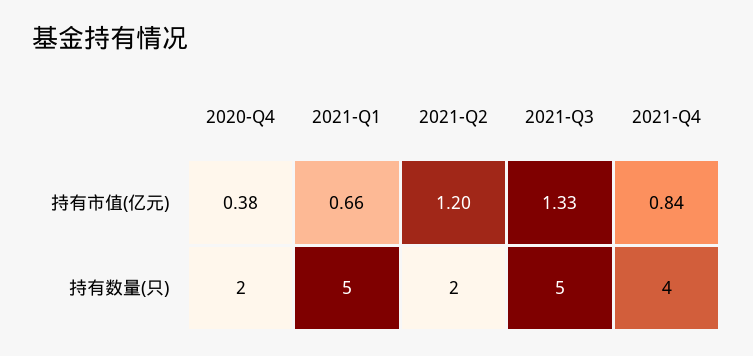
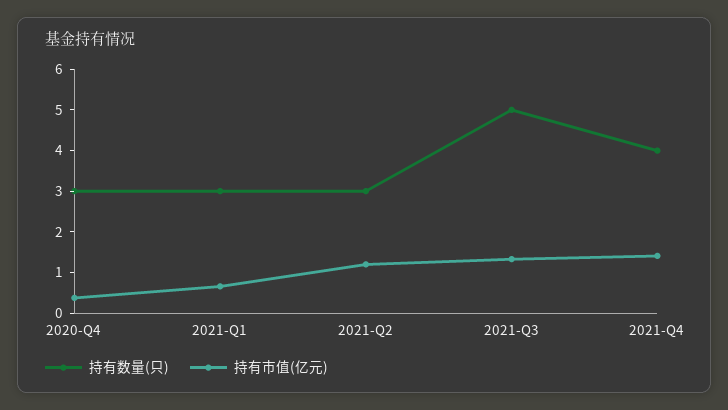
  {
    "持有市值(亿元)": {
      "2020-Q4": 0.38,
      "2021-Q1": 0.66,
      "2021-Q2": 1.2,
      "2021-Q3": 1.33,
-     "2021-Q4": 0.84
+     "2021-Q4": 1.4
    },
    "持有数量(只)": {
-     "2020-Q4": 2,
+     "2020-Q4": 3,
-     "2021-Q1": 5,
+     "2021-Q1": 3,
-     "2021-Q2": 2,
+     "2021-Q2": 3,
      "2021-Q3": 5,
      "2021-Q4": 4
    }
  }

